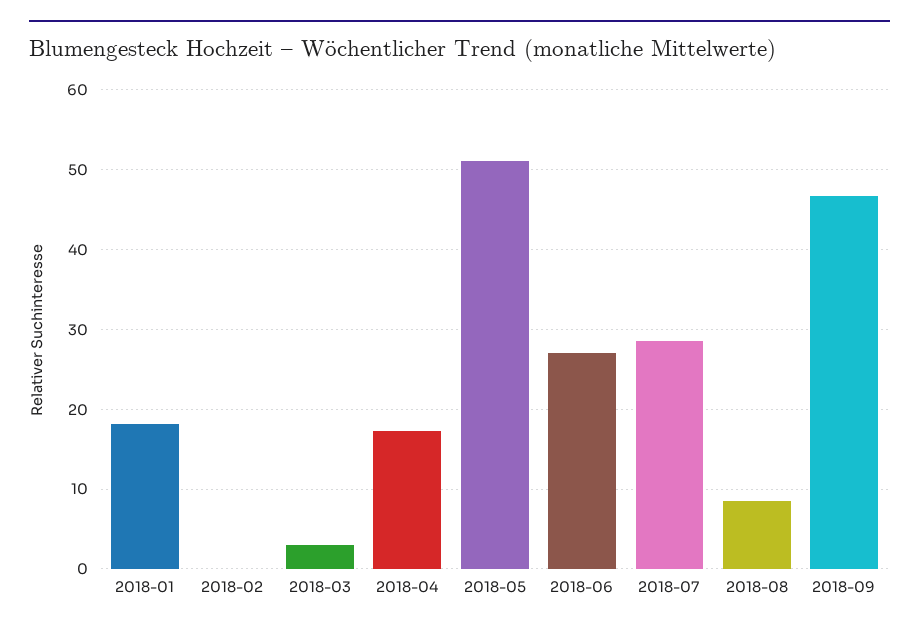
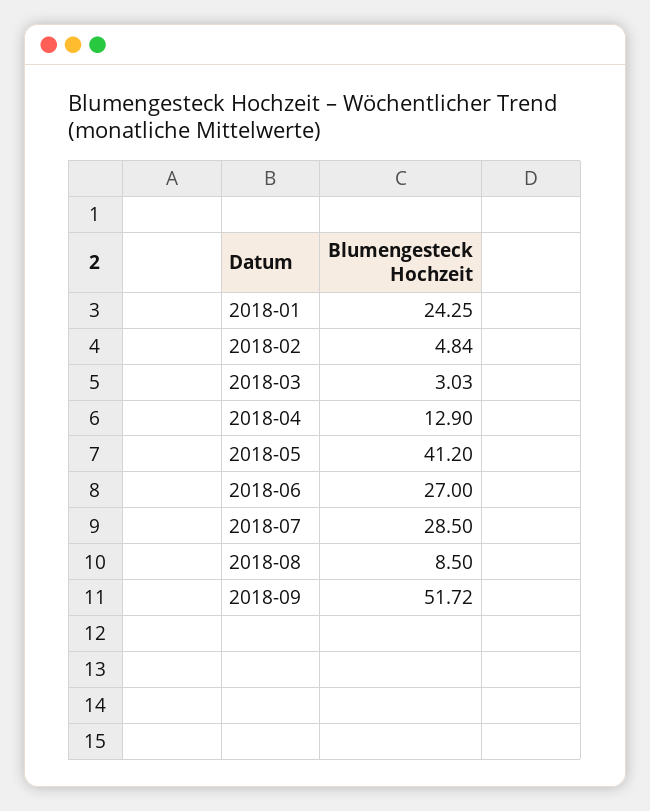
  {
-   "2018-01": 18,
+   "2018-01": 24.25,
-   "2018-02": 0,
+   "2018-02": 4.84,
    "2018-03": 3.03,
-   "2018-04": 17,
+   "2018-04": 12.9,
-   "2018-05": 51,
+   "2018-05": 41.2,
    "2018-06": 27,
    "2018-07": 28.5,
    "2018-08": 8.5,
-   "2018-09": 47
+   "2018-09": 51.72
  }

